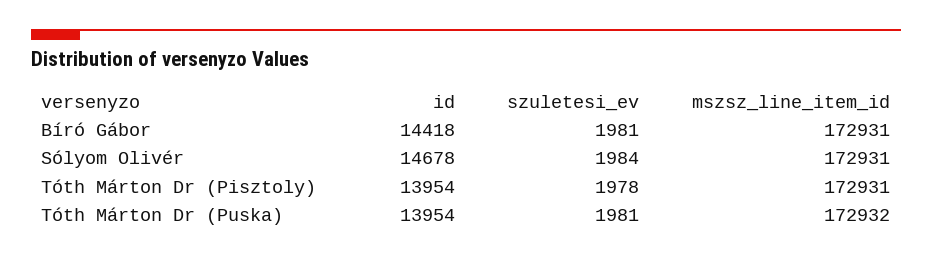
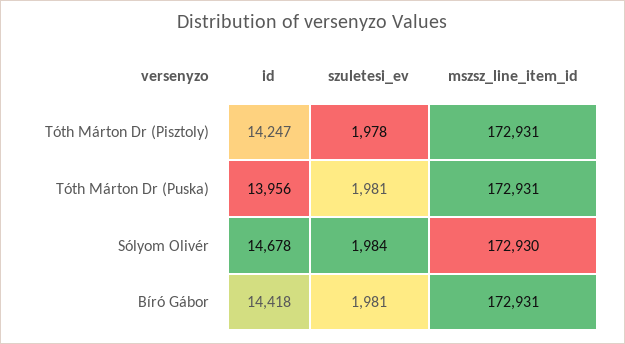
  {
    "id": {
      "Bíró Gábor": 14418,
      "Sólyom Olivér": 14678,
-     "Tóth Márton Dr (Pisztoly)": 13954,
+     "Tóth Márton Dr (Pisztoly)": 14247,
-     "Tóth Márton Dr (Puska)": 13954
+     "Tóth Márton Dr (Puska)": 13956
    },
    "szuletesi_ev": {
      "Bíró Gábor": 1981,
      "Sólyom Olivér": 1984,
      "Tóth Márton Dr (Pisztoly)": 1978,
      "Tóth Márton Dr (Puska)": 1981
    },
    "mszsz_line_item_id": {
      "Bíró Gábor": 172931,
-     "Sólyom Olivér": 172931,
+     "Sólyom Olivér": 172930,
      "Tóth Márton Dr (Pisztoly)": 172931,
-     "Tóth Márton Dr (Puska)": 172932
+     "Tóth Márton Dr (Puska)": 172931
    }
  }

